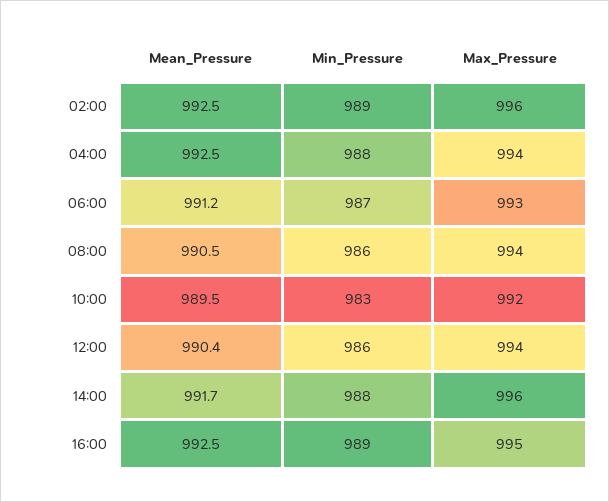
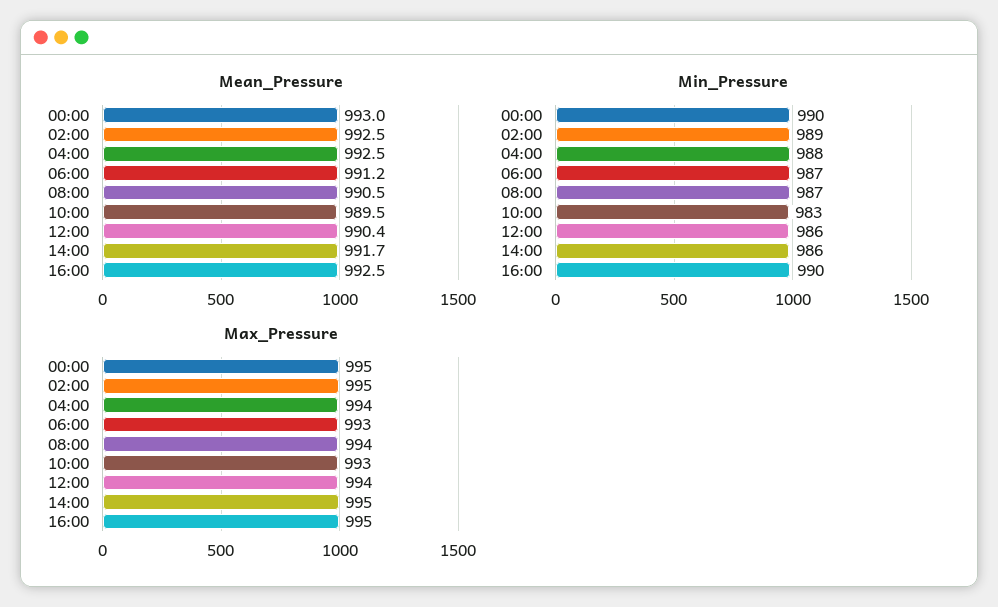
  {
    "Mean_Pressure": {
      "02:00": 992.5,
      "04:00": 992.5,
      "06:00": 991.2,
      "08:00": 990.5,
      "10:00": 989.5,
      "12:00": 990.4,
      "14:00": 991.7,
-     "16:00": 992.5
+     "16:00": 992.5,
+     "00:00": 993
    },
    "Min_Pressure": {
      "02:00": 989,
      "04:00": 988,
      "06:00": 987,
-     "08:00": 986,
+     "08:00": 987,
      "10:00": 983,
      "12:00": 986,
-     "14:00": 988,
+     "14:00": 986,
-     "16:00": 989
+     "16:00": 990,
+     "00:00": 990
    },
    "Max_Pressure": {
-     "02:00": 996,
+     "02:00": 995,
      "04:00": 994,
      "06:00": 993,
      "08:00": 994,
-     "10:00": 992,
+     "10:00": 993,
      "12:00": 994,
-     "14:00": 996,
+     "14:00": 995,
-     "16:00": 995
+     "16:00": 995,
+     "00:00": 995
    }
  }

